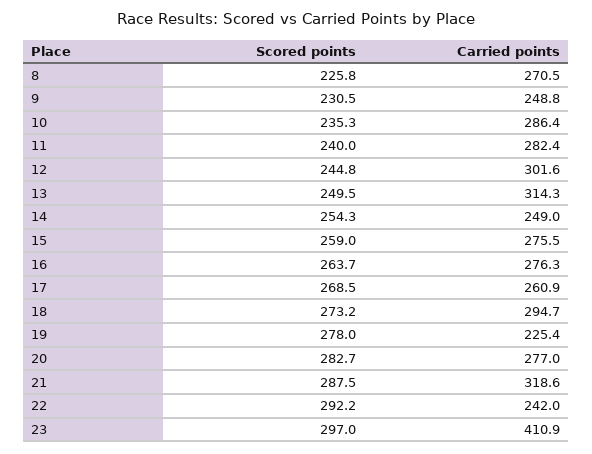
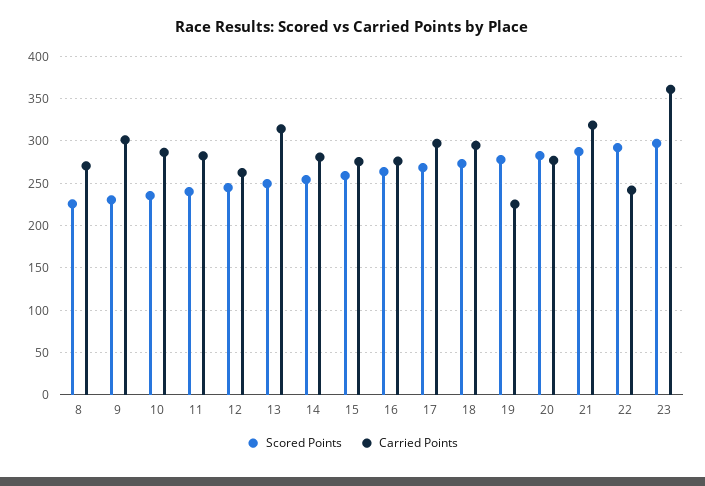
  {
    "Scored points": {
      "8": 225.8,
      "9": 230.5,
      "10": 235.3,
      "11": 240,
      "12": 244.8,
      "13": 249.5,
      "14": 254.3,
      "15": 259,
      "16": 263.7,
      "17": 268.5,
      "18": 273.2,
      "19": 278,
      "20": 282.7,
      "21": 287.5,
      "22": 292.2,
      "23": 297
    },
    "Carried points": {
      "8": 270.5,
-     "9": 248.8,
+     "9": 300,
      "10": 286.4,
      "11": 282.4,
-     "12": 301.6,
+     "12": 260,
      "13": 314.3,
-     "14": 249,
+     "14": 280,
      "15": 275.5,
      "16": 276.3,
-     "17": 260.9,
+     "17": 300,
      "18": 294.7,
      "19": 225.4,
      "20": 277,
      "21": 318.6,
      "22": 242,
-     "23": 410.9
+     "23": 360
    }
  }

